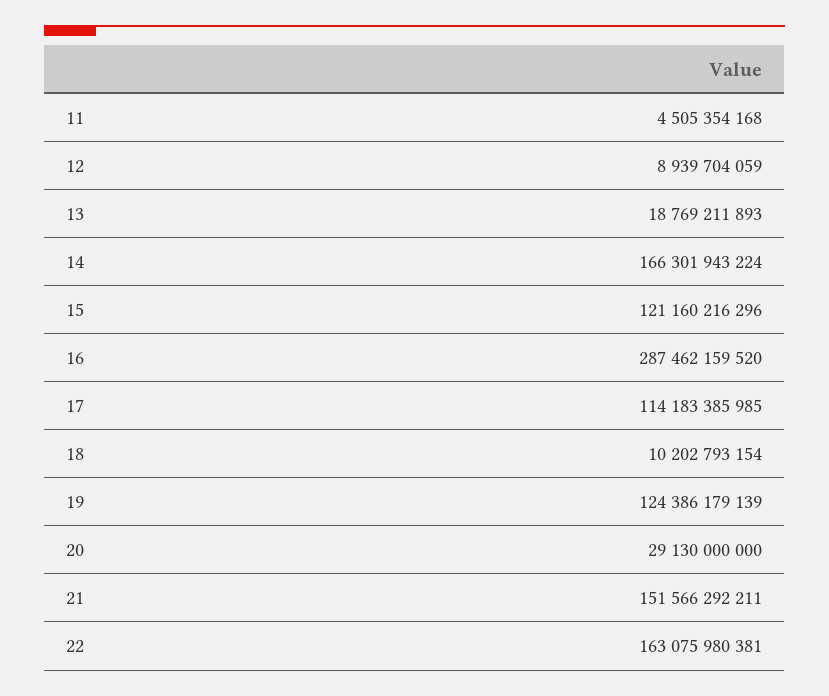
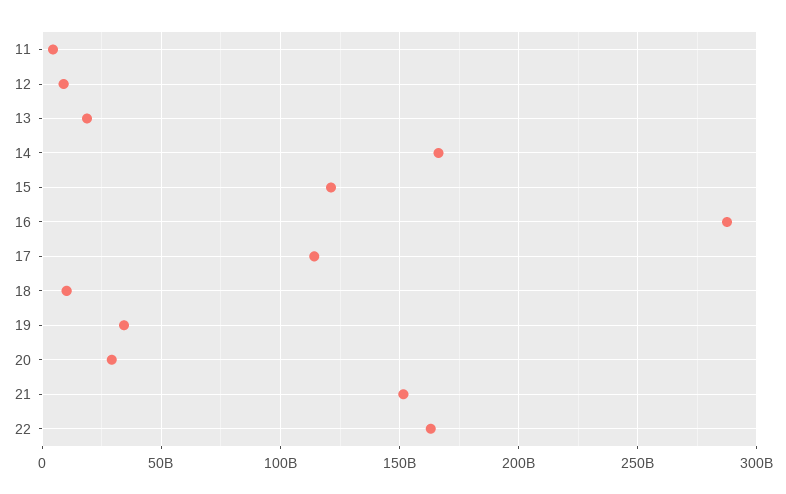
  {
    "11": 4505354168,
    "12": 8939704059,
    "13": 18769211893,
    "14": 166301943224,
    "15": 121160216296,
    "16": 287462159520,
    "17": 114183385985,
    "18": 10202793154,
-   "19": 124386179139,
+   "19": 35000000000,
    "20": 29130000000,
    "21": 151566292211,
    "22": 163075980381
  }

